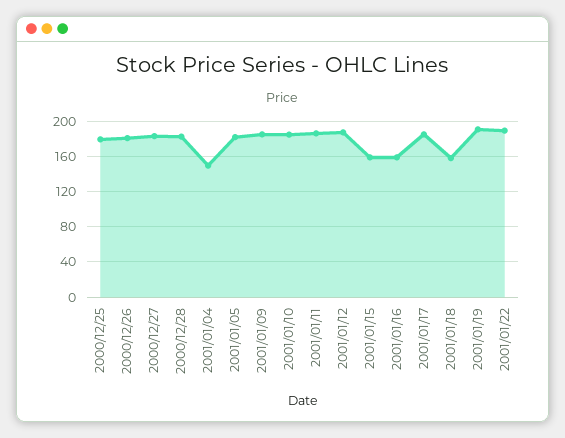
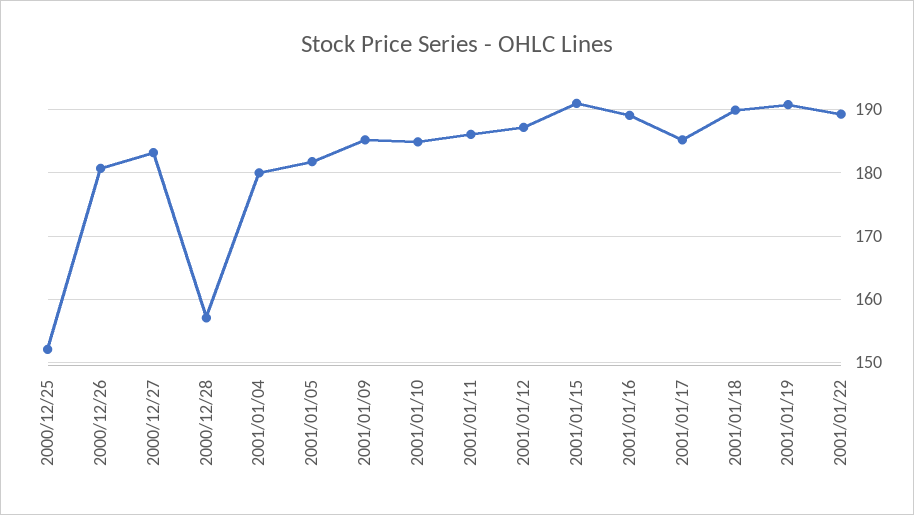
  {
-   "2000/12/25": 180,
+   "2000/12/25": 152,
    "2000/12/26": 181,
    "2000/12/27": 183,
-   "2000/12/28": 180,
+   "2000/12/28": 157,
-   "2001/01/04": 150,
+   "2001/01/04": 180,
    "2001/01/05": 182,
    "2001/01/09": 185,
    "2001/01/10": 185,
    "2001/01/11": 186,
    "2001/01/12": 187,
-   "2001/01/15": 160,
+   "2001/01/15": 191,
-   "2001/01/16": 160,
+   "2001/01/16": 189,
    "2001/01/17": 185,
-   "2001/01/18": 160,
+   "2001/01/18": 190,
    "2001/01/19": 191,
    "2001/01/22": 189
  }

